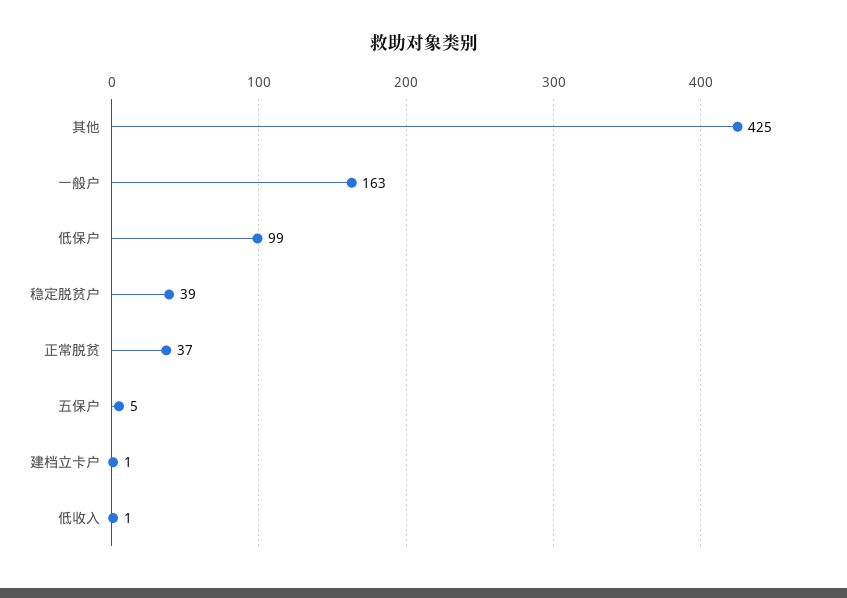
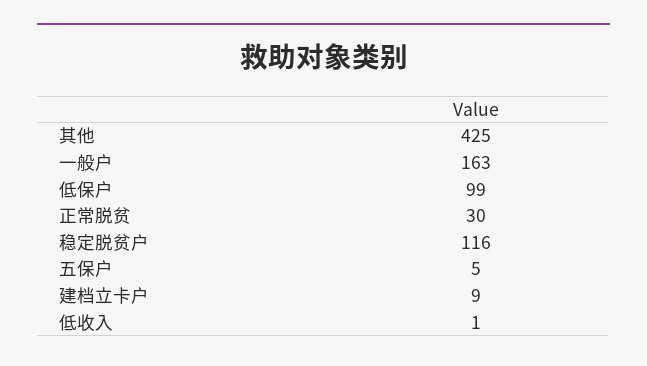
  {
    "其他": 425,
    "一般户": 163,
    "低保户": 99,
-   "稳定脱贫户": 39,
+   "稳定脱贫户": 116,
-   "正常脱贫": 37,
+   "正常脱贫": 30,
    "五保户": 5,
-   "建档立卡户": 1,
+   "建档立卡户": 9,
    "低收入": 1
  }

